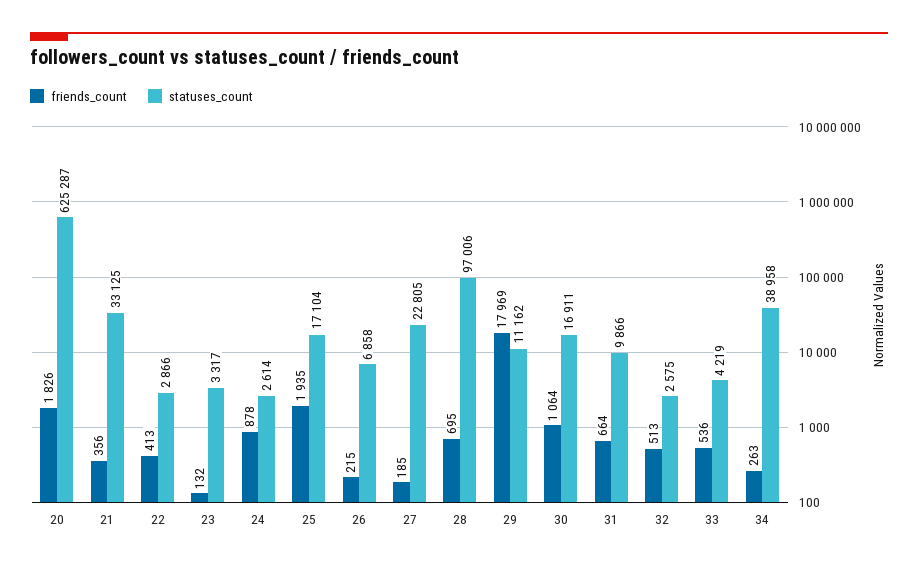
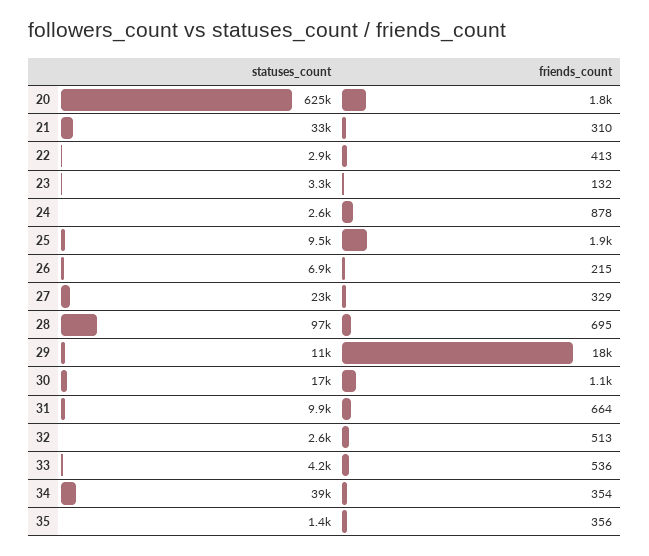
  {
    "friends_count": {
      "20": 1826,
-     "21": 356,
+     "21": 310,
      "22": 413,
      "23": 132,
      "24": 878,
      "25": 1935,
      "26": 215,
-     "27": 185,
+     "27": 329,
      "28": 695,
      "29": 17969,
      "30": 1064,
      "31": 664,
      "32": 513,
      "33": 536,
-     "34": 263
+     "34": 354,
+     "35": 356
    },
    "statuses_count": {
      "20": 625287,
      "21": 33125,
      "22": 2866,
      "23": 3317,
      "24": 2614,
-     "25": 17104,
+     "25": 9500,
      "26": 6858,
      "27": 22805,
      "28": 97006,
      "29": 11162,
      "30": 16911,
      "31": 9866,
      "32": 2575,
      "33": 4219,
-     "34": 38958
+     "34": 38958,
+     "35": 1400
    }
  }

